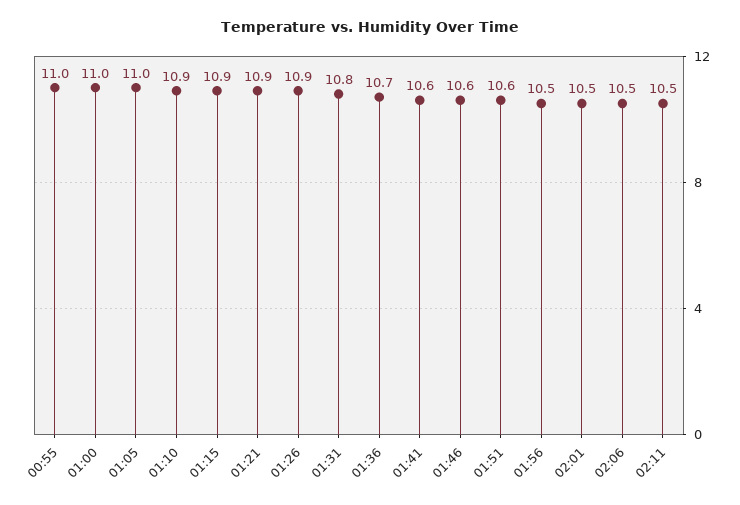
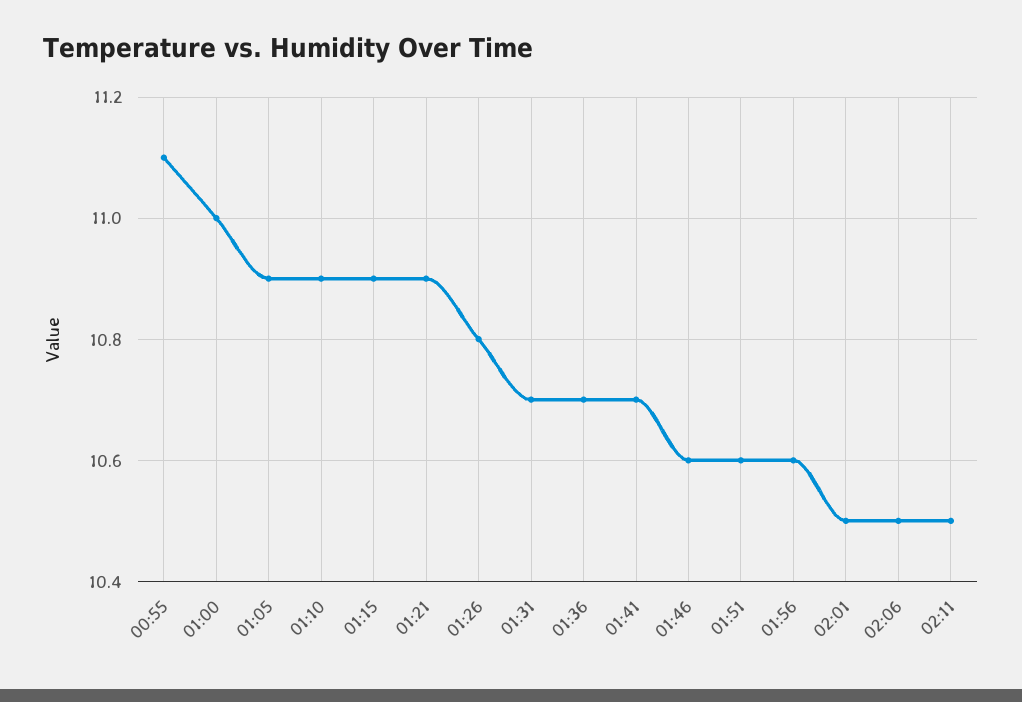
  {
-   "00:55": 11,
+   "00:55": 11.1,
    "01:00": 11,
-   "01:05": 11,
+   "01:05": 10.9,
    "01:10": 10.9,
    "01:15": 10.9,
    "01:21": 10.9,
-   "01:26": 10.9,
+   "01:26": 10.8,
-   "01:31": 10.8,
+   "01:31": 10.7,
    "01:36": 10.7,
-   "01:41": 10.6,
+   "01:41": 10.7,
    "01:46": 10.6,
    "01:51": 10.6,
-   "01:56": 10.5,
+   "01:56": 10.6,
    "02:01": 10.5,
    "02:06": 10.5,
    "02:11": 10.5
  }

